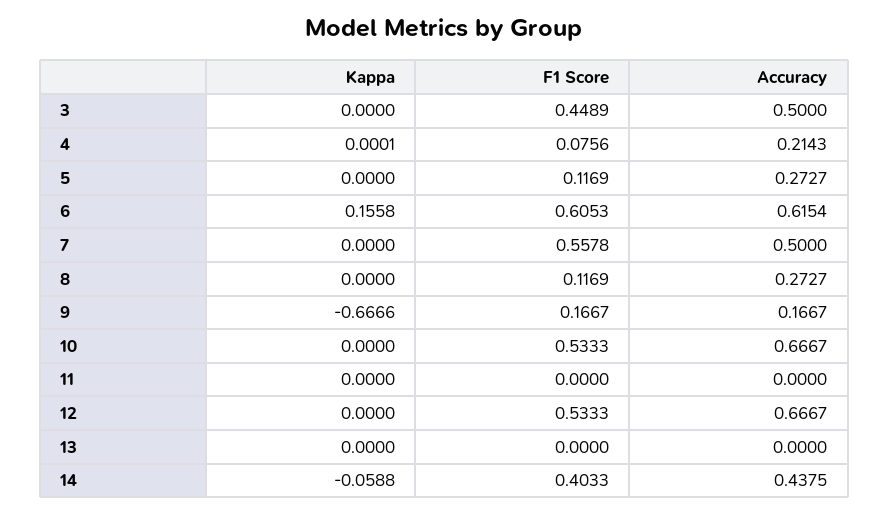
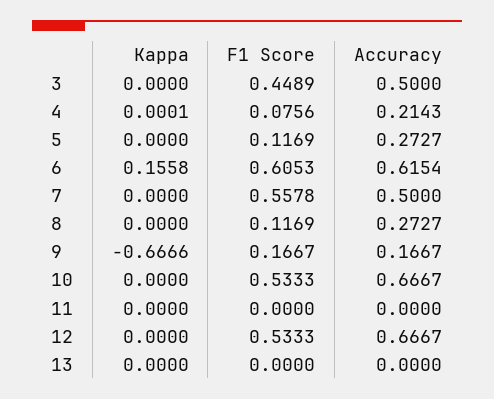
  {
    "Kappa": {
      "3": 0,
      "4": 0.0001,
      "5": 0,
      "6": 0.1558,
      "7": 0,
      "8": 0,
      "9": -0.6666,
      "10": 0,
      "11": 0,
      "12": 0,
-     "13": 0,
+     "13": 0
-     "14": -0.0588
    },
    "F1 Score": {
      "3": 0.4489,
      "4": 0.0756,
      "5": 0.1169,
      "6": 0.6053,
      "7": 0.5578,
      "8": 0.1169,
      "9": 0.1667,
      "10": 0.5333,
      "11": 0,
      "12": 0.5333,
-     "13": 0,
+     "13": 0
-     "14": 0.4033
    },
    "Accuracy": {
      "3": 0.5,
      "4": 0.2143,
      "5": 0.2727,
      "6": 0.6154,
      "7": 0.5,
      "8": 0.2727,
      "9": 0.1667,
      "10": 0.6667,
      "11": 0,
      "12": 0.6667,
-     "13": 0,
+     "13": 0
-     "14": 0.4375
    }
  }

